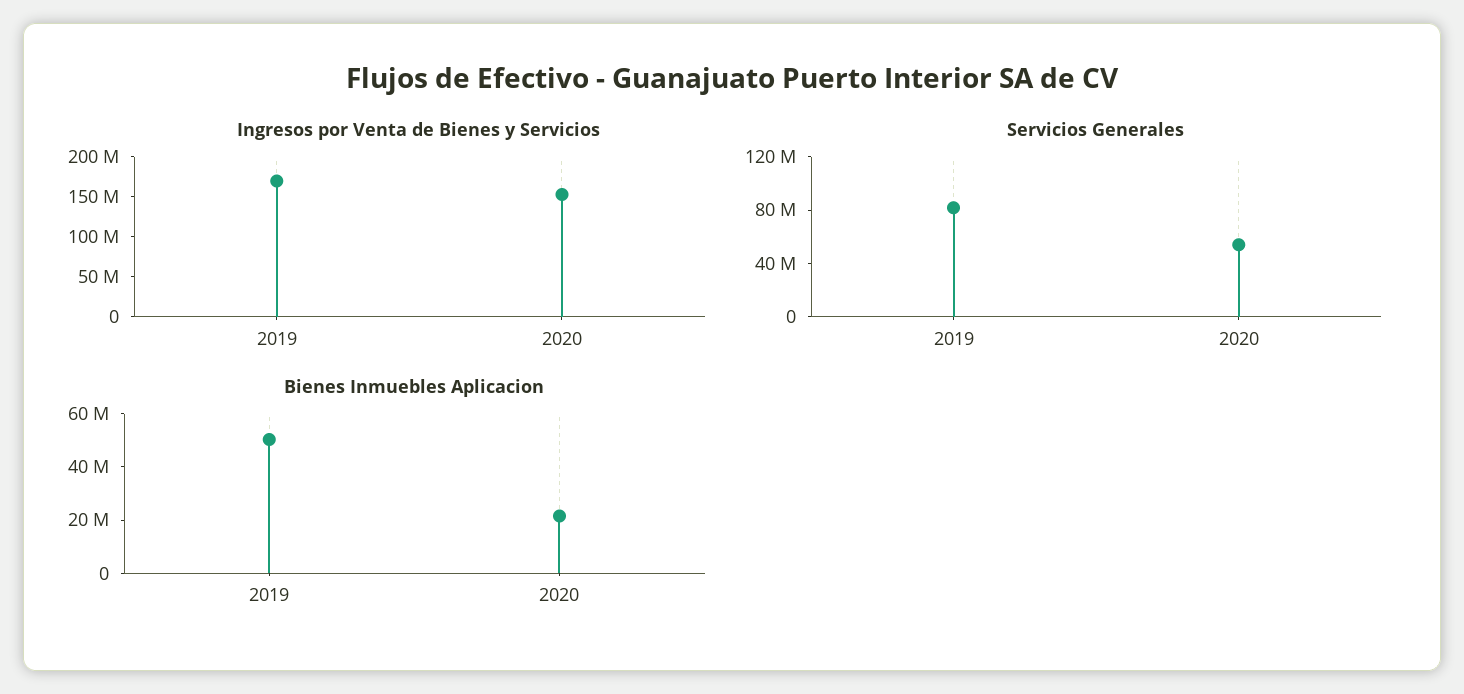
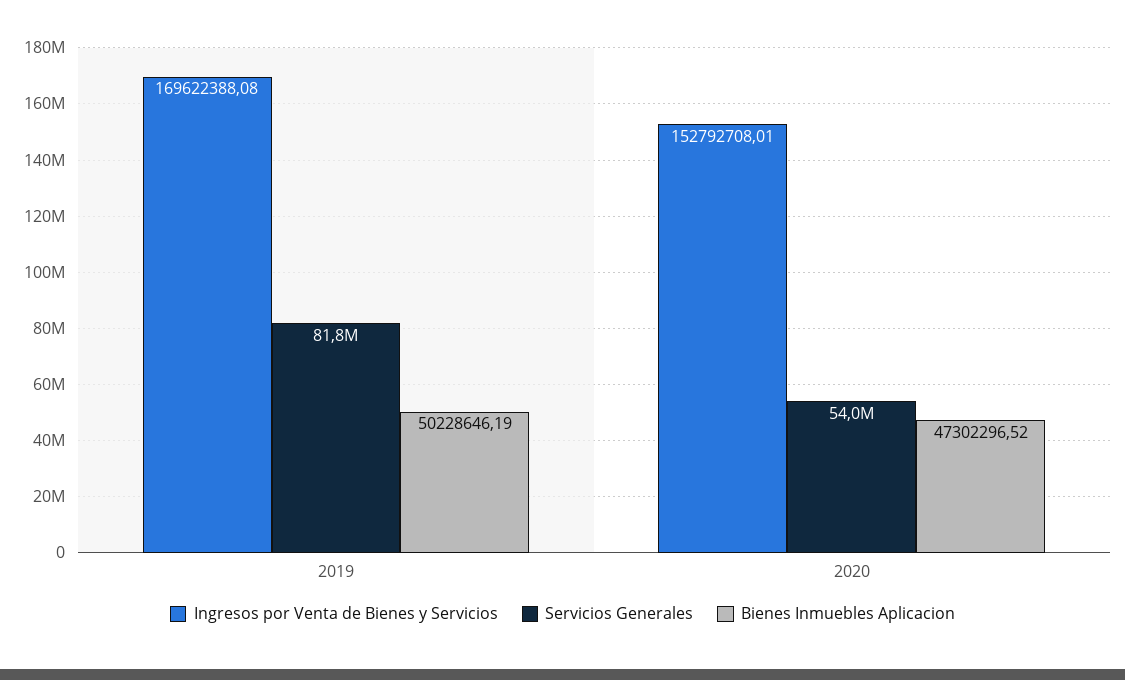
  {
    "Ingresos por Venta de Bienes y Servicios": {
      "2019": 169622388.08,
      "2020": 152792708.01
    },
    "Servicios Generales": {
      "2019": 81800000,
      "2020": 54000000
    },
    "Bienes Inmuebles Aplicacion": {
      "2019": 50228646.19,
-     "2020": 20000000
+     "2020": 47302296.52
    }
  }

